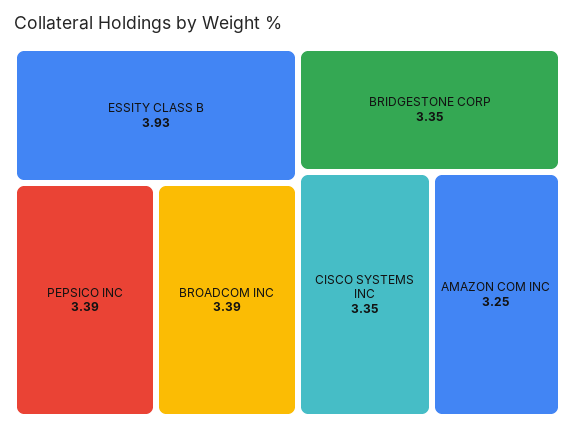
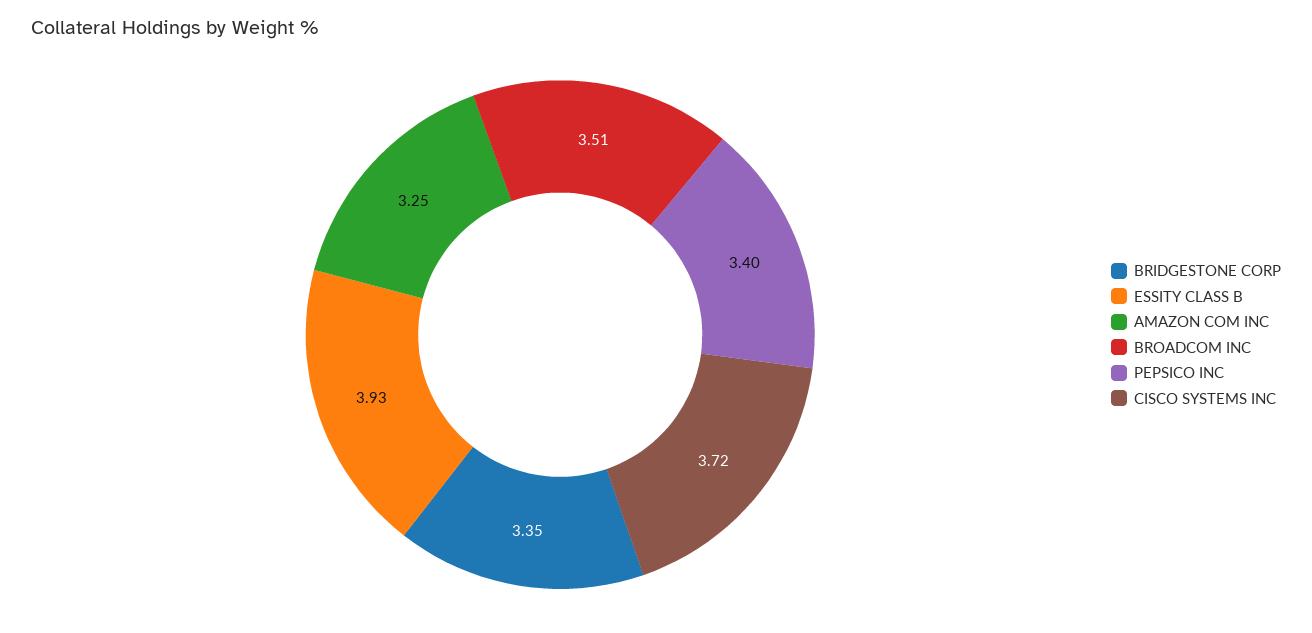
  {
    "ESSITY CLASS B": 3.93,
-   "PEPSICO INC": 3.39,
+   "PEPSICO INC": 3.4,
-   "BROADCOM INC": 3.39,
+   "BROADCOM INC": 3.51,
    "BRIDGESTONE CORP": 3.35,
-   "CISCO SYSTEMS INC": 3.35,
+   "CISCO SYSTEMS INC": 3.72,
    "AMAZON COM INC": 3.25
  }

